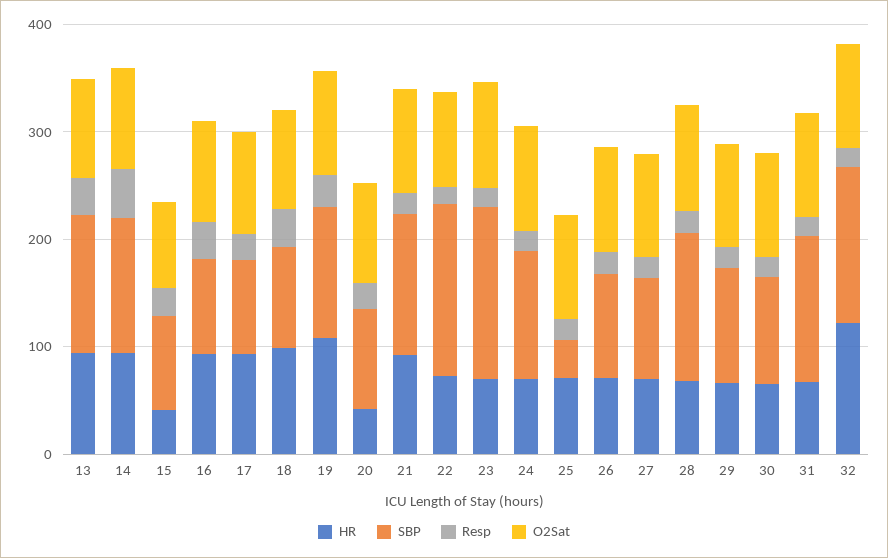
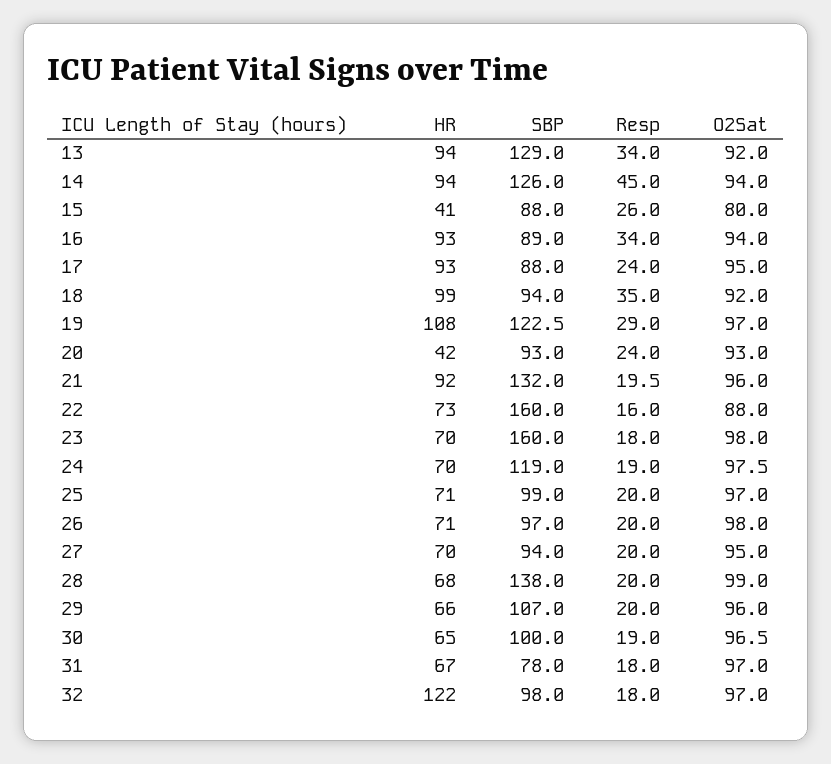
  {
    "HR": {
      "13": 94,
      "14": 94,
      "15": 41,
      "16": 93,
      "17": 93,
      "18": 99,
      "19": 108,
      "20": 42,
      "21": 92,
      "22": 73,
      "23": 70,
      "24": 70,
      "25": 71,
      "26": 71,
      "27": 70,
      "28": 68,
      "29": 66,
      "30": 65,
      "31": 67,
      "32": 122
    },
    "SBP": {
      "13": 129,
      "14": 126,
      "15": 88,
      "16": 89,
      "17": 88,
      "18": 94,
      "19": 122.5,
      "20": 93,
      "21": 132,
      "22": 160,
      "23": 160,
      "24": 119,
-     "25": 40,
+     "25": 99,
      "26": 97,
      "27": 94,
      "28": 138,
      "29": 107,
      "30": 100,
-     "31": 140,
+     "31": 78,
-     "32": 140
+     "32": 98
    },
    "Resp": {
      "13": 34,
      "14": 45,
      "15": 26,
      "16": 34,
      "17": 24,
      "18": 35,
      "19": 29,
      "20": 24,
      "21": 19.5,
      "22": 16,
      "23": 18,
      "24": 19,
      "25": 20,
      "26": 20,
      "27": 20,
      "28": 20,
      "29": 20,
      "30": 19,
      "31": 18,
      "32": 18
    },
    "O2Sat": {
      "13": 92,
      "14": 94,
      "15": 80,
      "16": 94,
      "17": 95,
      "18": 92,
      "19": 97,
      "20": 93,
      "21": 96,
      "22": 88,
      "23": 98,
      "24": 97.5,
      "25": 97,
      "26": 98,
      "27": 95,
      "28": 99,
      "29": 96,
      "30": 96.5,
      "31": 97,
      "32": 97
    }
  }

